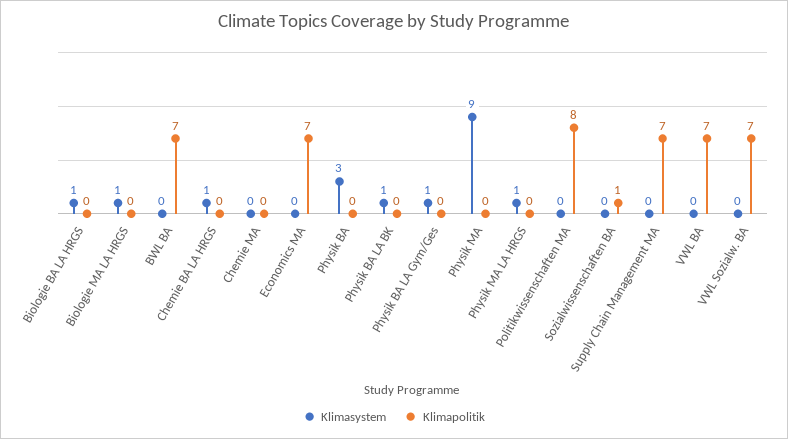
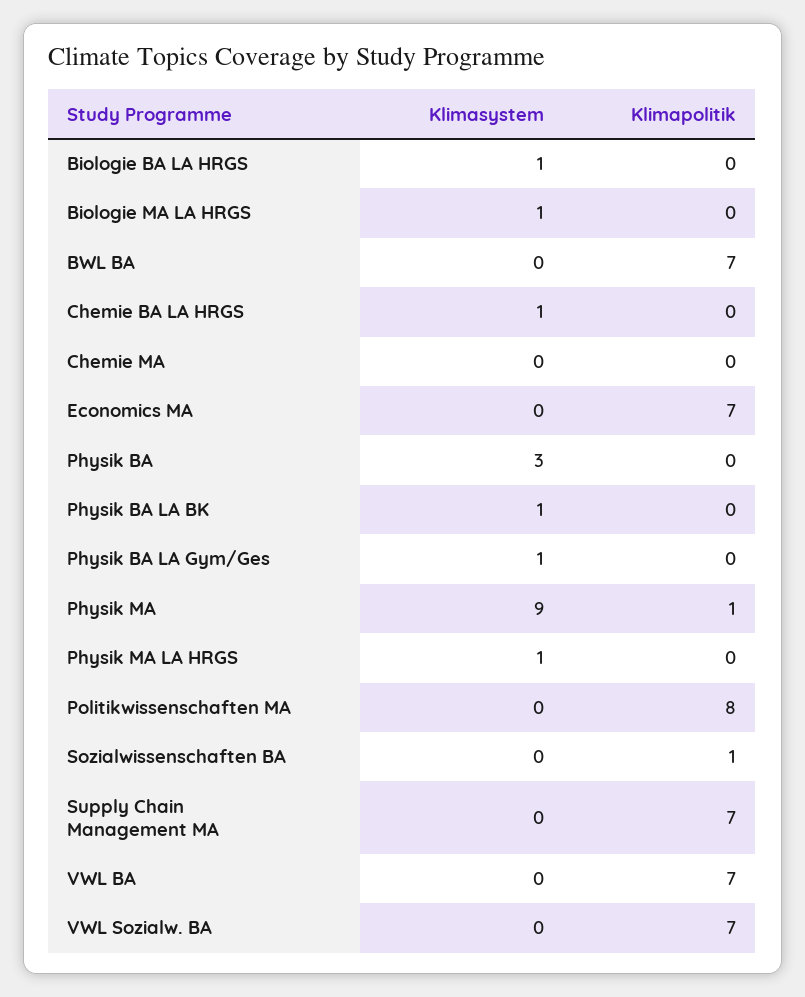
  {
    "Klimasystem": {
      "Biologie BA LA HRGS": 1,
      "Biologie MA LA HRGS": 1,
      "BWL BA": 0,
      "Chemie BA LA HRGS": 1,
      "Chemie MA": 0,
      "Economics MA": 0,
      "Physik BA": 3,
      "Physik BA LA BK": 1,
      "Physik BA LA Gym/Ges": 1,
      "Physik MA": 9,
      "Physik MA LA HRGS": 1,
      "Politikwissenschaften MA": 0,
      "Sozialwissenschaften BA": 0,
      "Supply Chain Management MA": 0,
      "VWL BA": 0,
      "VWL Sozialw. BA": 0
    },
    "Klimapolitik": {
      "Biologie BA LA HRGS": 0,
      "Biologie MA LA HRGS": 0,
      "BWL BA": 7,
      "Chemie BA LA HRGS": 0,
      "Chemie MA": 0,
      "Economics MA": 7,
      "Physik BA": 0,
      "Physik BA LA BK": 0,
      "Physik BA LA Gym/Ges": 0,
-     "Physik MA": 0,
+     "Physik MA": 1,
      "Physik MA LA HRGS": 0,
      "Politikwissenschaften MA": 8,
      "Sozialwissenschaften BA": 1,
      "Supply Chain Management MA": 7,
      "VWL BA": 7,
      "VWL Sozialw. BA": 7
    }
  }

